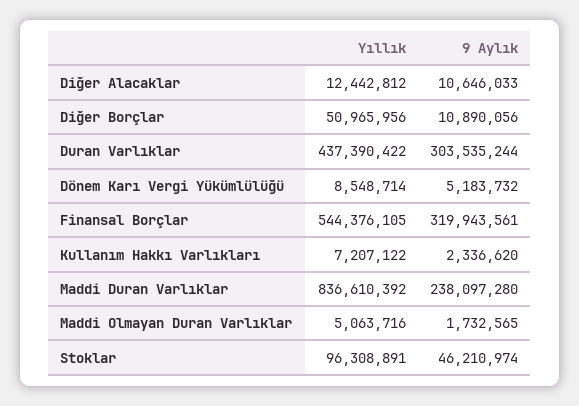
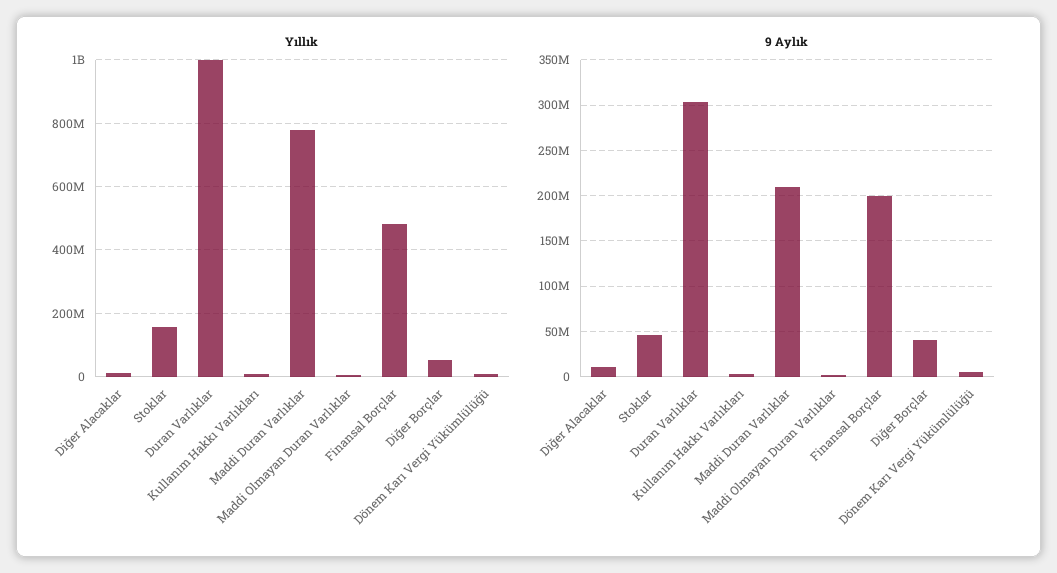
  {
    "Yıllık": {
      "Diğer Alacaklar": 12442812,
      "Diğer Borçlar": 50965956,
-     "Duran Varlıklar": 437390422,
+     "Duran Varlıklar": 1000000000,
      "Dönem Karı Vergi Yükümlülüğü": 8548714,
-     "Finansal Borçlar": 544376105,
+     "Finansal Borçlar": 480000000,
      "Kullanım Hakkı Varlıkları": 7207122,
-     "Maddi Duran Varlıklar": 836610392,
+     "Maddi Duran Varlıklar": 780000000,
      "Maddi Olmayan Duran Varlıklar": 5063716,
-     "Stoklar": 96308891
+     "Stoklar": 160000000
    },
    "9 Aylık": {
      "Diğer Alacaklar": 10646033,
-     "Diğer Borçlar": 10890056,
+     "Diğer Borçlar": 40000000,
      "Duran Varlıklar": 303535244,
      "Dönem Karı Vergi Yükümlülüğü": 5183732,
-     "Finansal Borçlar": 319943561,
+     "Finansal Borçlar": 200000000,
      "Kullanım Hakkı Varlıkları": 2336620,
-     "Maddi Duran Varlıklar": 238097280,
+     "Maddi Duran Varlıklar": 210000000,
      "Maddi Olmayan Duran Varlıklar": 1732565,
      "Stoklar": 46210974
    }
  }

